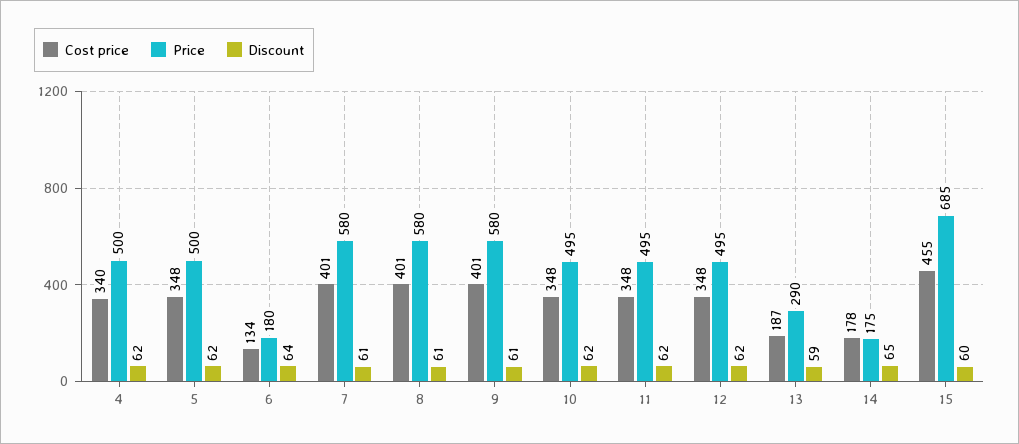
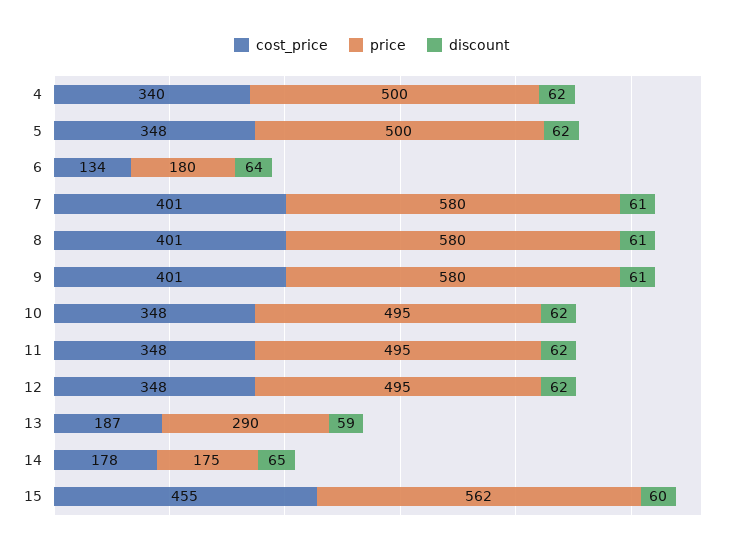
  {
    "Cost price": {
      "4": 340,
      "5": 348,
      "6": 134,
      "7": 401,
      "8": 401,
      "9": 401,
      "10": 348,
      "11": 348,
      "12": 348,
      "13": 187,
      "14": 178,
      "15": 455
    },
    "Price": {
      "4": 500,
      "5": 500,
      "6": 180,
      "7": 580,
      "8": 580,
      "9": 580,
      "10": 495,
      "11": 495,
      "12": 495,
      "13": 290,
      "14": 175,
-     "15": 685
+     "15": 562
    },
    "Discount": {
      "4": 62,
      "5": 62,
      "6": 64,
      "7": 61,
      "8": 61,
      "9": 61,
      "10": 62,
      "11": 62,
      "12": 62,
      "13": 59,
      "14": 65,
      "15": 60
    }
  }

